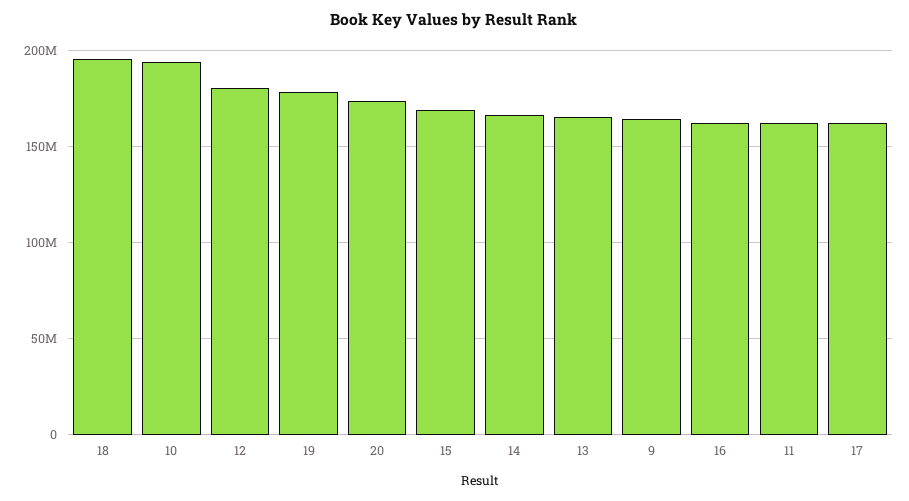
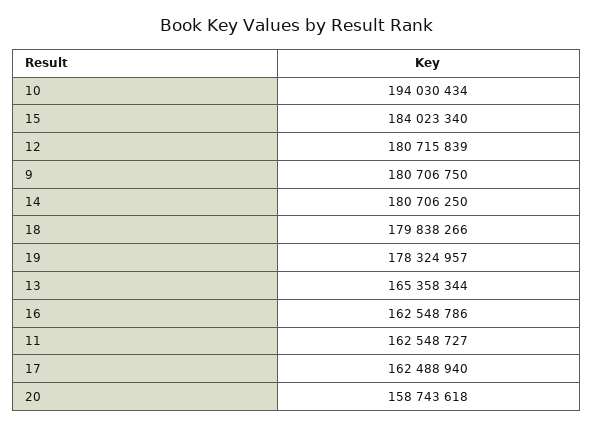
  {
-   "18": 195000000,
+   "18": 179838266,
    "10": 194030434,
    "12": 180715839,
    "19": 178324957,
-   "20": 175000000,
+   "20": 158743618,
-   "15": 170000000,
+   "15": 184023340,
-   "14": 165000000,
+   "14": 180706250,
    "13": 165358344,
-   "9": 165000000,
+   "9": 180706750,
    "16": 162548786,
    "11": 162548727,
    "17": 162488940
  }

